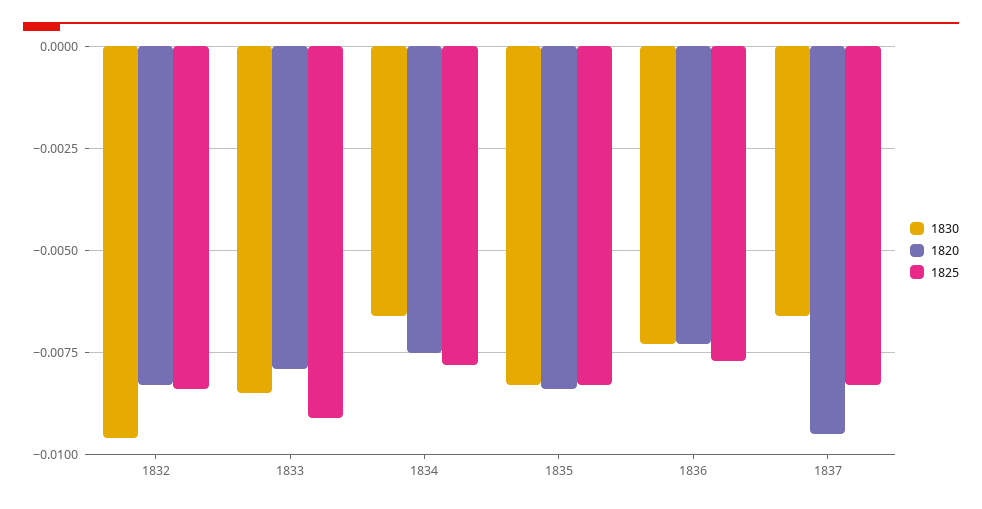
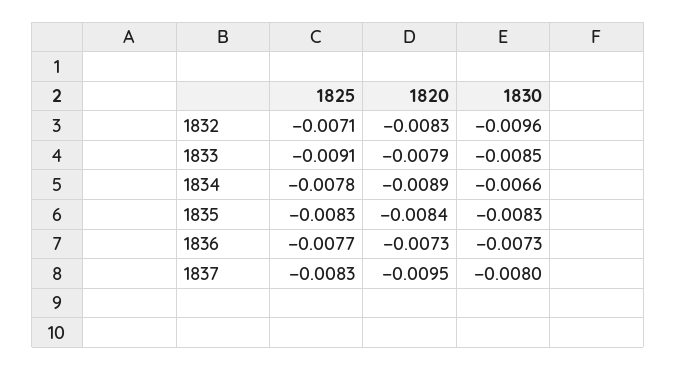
  {
    "1830": {
      "1832": -0.0096,
      "1833": -0.0085,
      "1834": -0.0066,
      "1835": -0.0083,
      "1836": -0.0073,
-     "1837": -0.0065
+     "1837": -0.008
    },
    "1820": {
      "1832": -0.0083,
      "1833": -0.0079,
-     "1834": -0.0075,
+     "1834": -0.0089,
      "1835": -0.0084,
      "1836": -0.0073,
      "1837": -0.0095
    },
    "1825": {
-     "1832": -0.0085,
+     "1832": -0.0071,
      "1833": -0.0091,
      "1834": -0.0078,
      "1835": -0.0083,
      "1836": -0.0077,
      "1837": -0.0083
    }
  }

